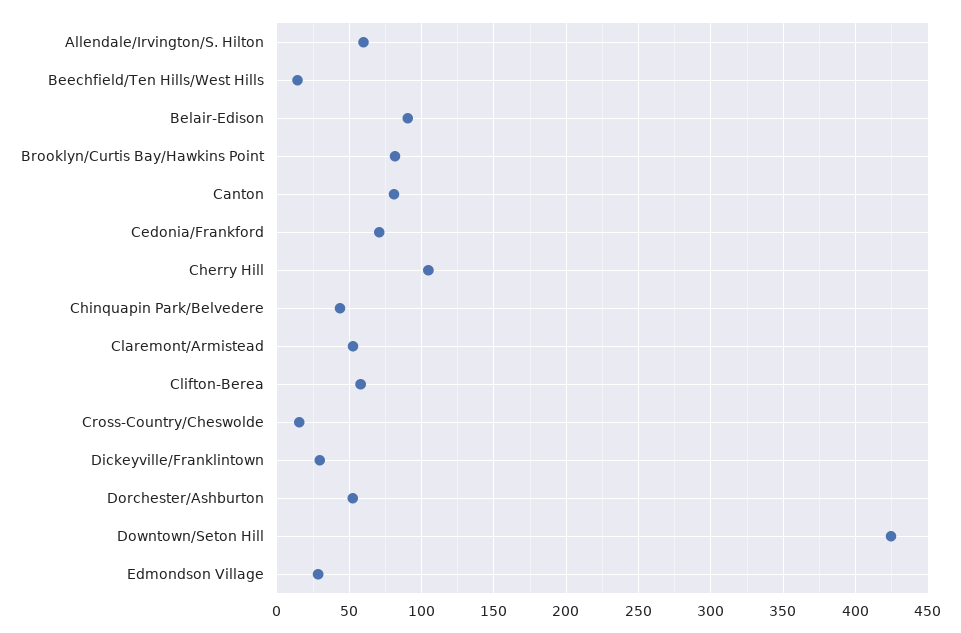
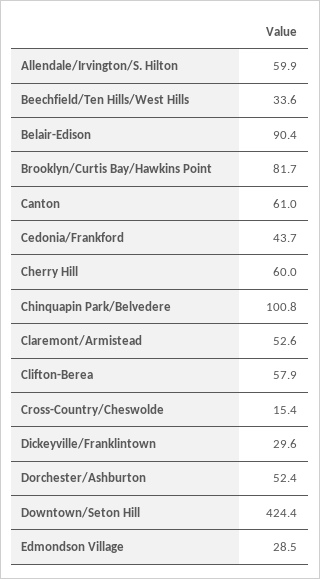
  {
    "Allendale/Irvington/S. Hilton": 59.9,
-   "Beechfield/Ten Hills/West Hills": 15,
+   "Beechfield/Ten Hills/West Hills": 33.6,
    "Belair-Edison": 90.4,
    "Brooklyn/Curtis Bay/Hawkins Point": 81.7,
-   "Canton": 80,
+   "Canton": 61,
-   "Cedonia/Frankford": 70,
+   "Cedonia/Frankford": 43.7,
-   "Cherry Hill": 105,
+   "Cherry Hill": 60,
-   "Chinquapin Park/Belvedere": 45,
+   "Chinquapin Park/Belvedere": 100.8,
    "Claremont/Armistead": 52.6,
    "Clifton-Berea": 57.9,
    "Cross-Country/Cheswolde": 15.4,
    "Dickeyville/Franklintown": 29.6,
    "Dorchester/Ashburton": 52.4,
    "Downtown/Seton Hill": 424.4,
    "Edmondson Village": 28.5
  }

